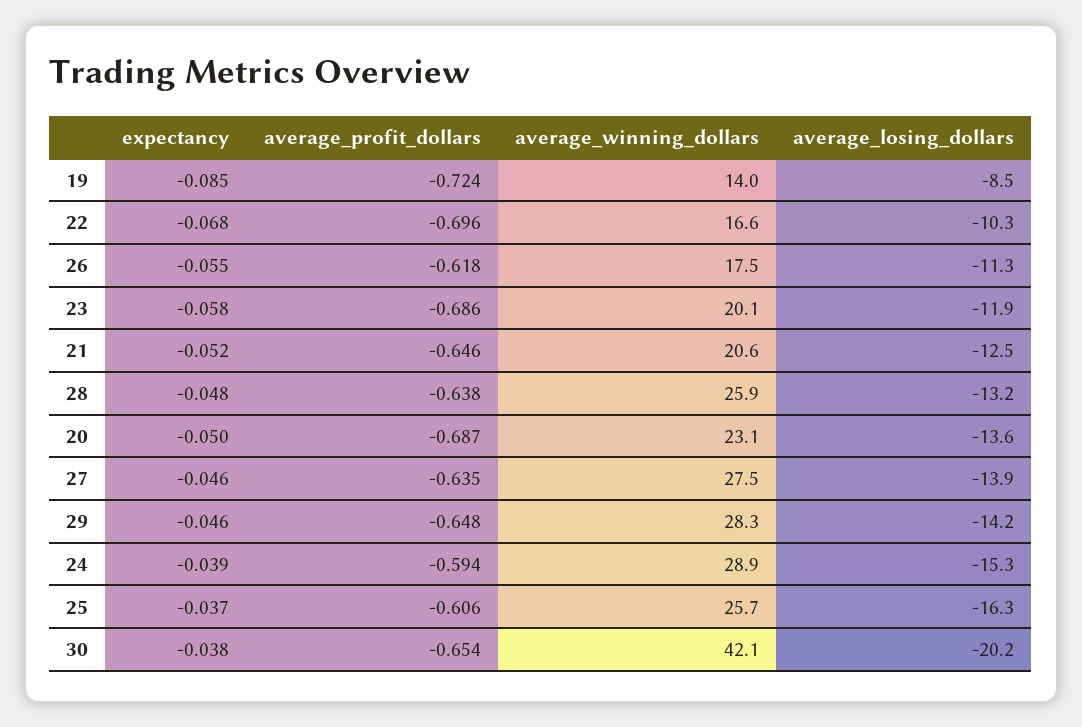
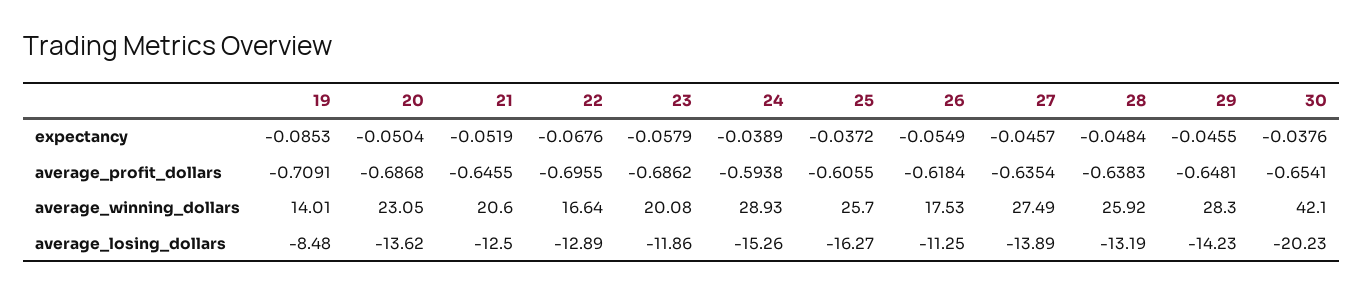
  {
    "expectancy": {
      "19": -0.0853,
      "22": -0.0676,
      "26": -0.0549,
      "23": -0.0579,
      "21": -0.0519,
      "28": -0.0484,
      "20": -0.0504,
      "27": -0.0457,
      "29": -0.0455,
      "24": -0.0389,
      "25": -0.0372,
      "30": -0.0376
    },
    "average_profit_dollars": {
-     "19": -0.724,
+     "19": -0.7091,
      "22": -0.6955,
      "26": -0.6184,
      "23": -0.6862,
      "21": -0.6455,
      "28": -0.6383,
      "20": -0.6868,
      "27": -0.6354,
      "29": -0.6481,
      "24": -0.5938,
      "25": -0.6055,
      "30": -0.6541
    },
    "average_winning_dollars": {
      "19": 14.01,
      "22": 16.64,
      "26": 17.53,
      "23": 20.08,
      "21": 20.6,
      "28": 25.92,
      "20": 23.05,
      "27": 27.49,
      "29": 28.3,
      "24": 28.93,
      "25": 25.7,
      "30": 42.1
    },
    "average_losing_dollars": {
      "19": -8.48,
-     "22": -10.3,
+     "22": -12.89,
      "26": -11.25,
      "23": -11.86,
      "21": -12.5,
      "28": -13.19,
      "20": -13.62,
      "27": -13.89,
      "29": -14.23,
      "24": -15.26,
      "25": -16.27,
      "30": -20.23
    }
  }

